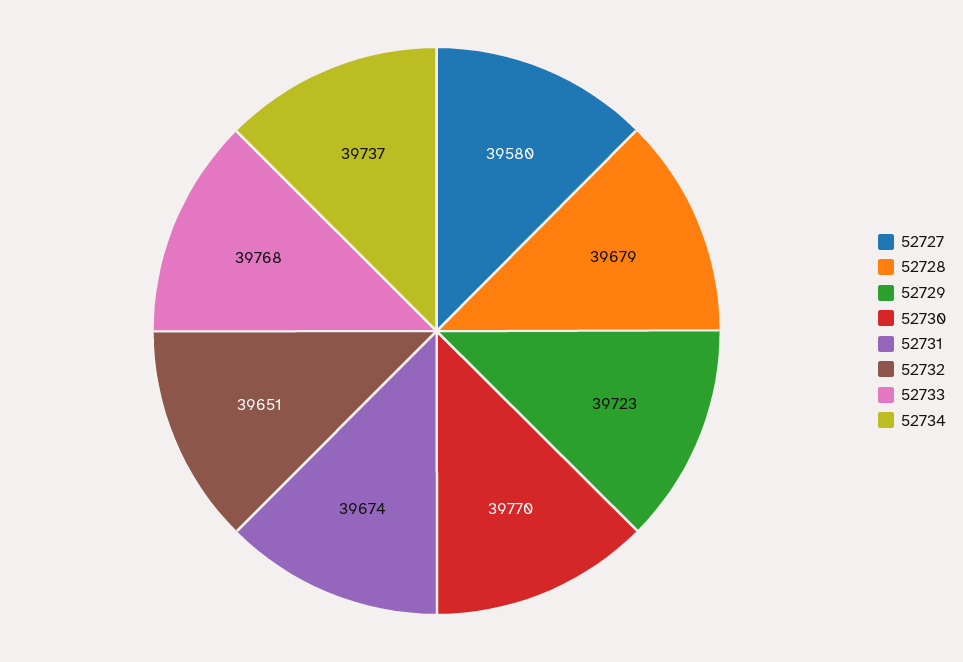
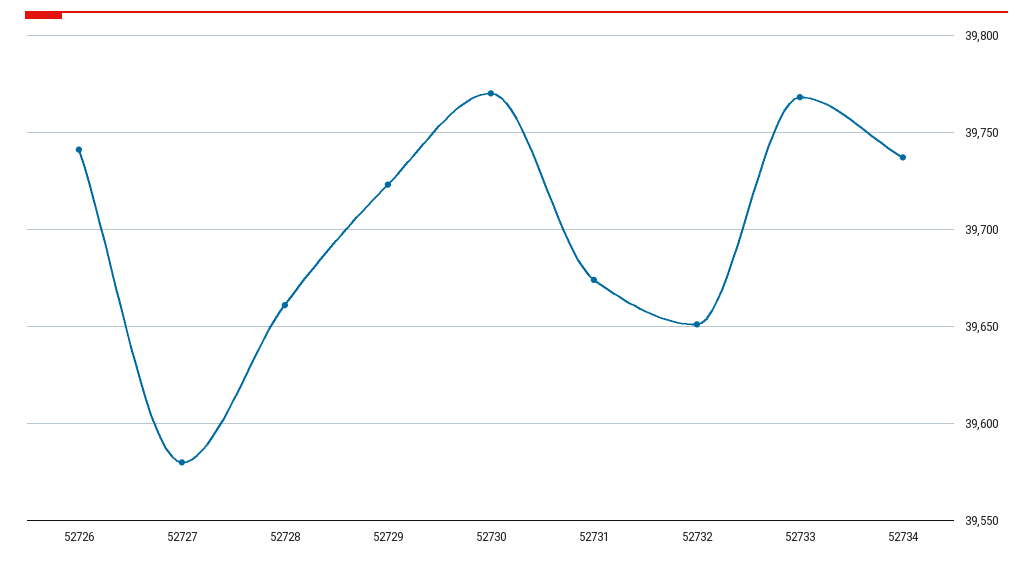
  {
    "52727": 39580,
-   "52728": 39679,
+   "52728": 39660,
    "52729": 39723,
    "52730": 39770,
    "52731": 39674,
    "52732": 39651,
    "52733": 39768,
-   "52734": 39737
+   "52734": 39737,
+   "52726": 39740
  }

